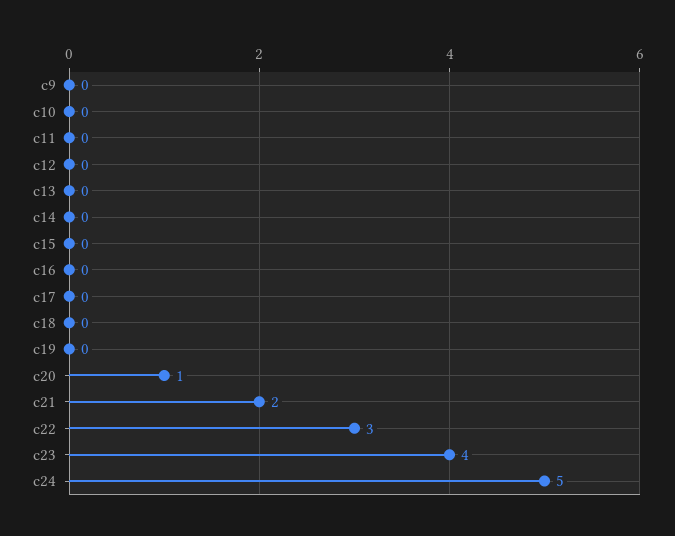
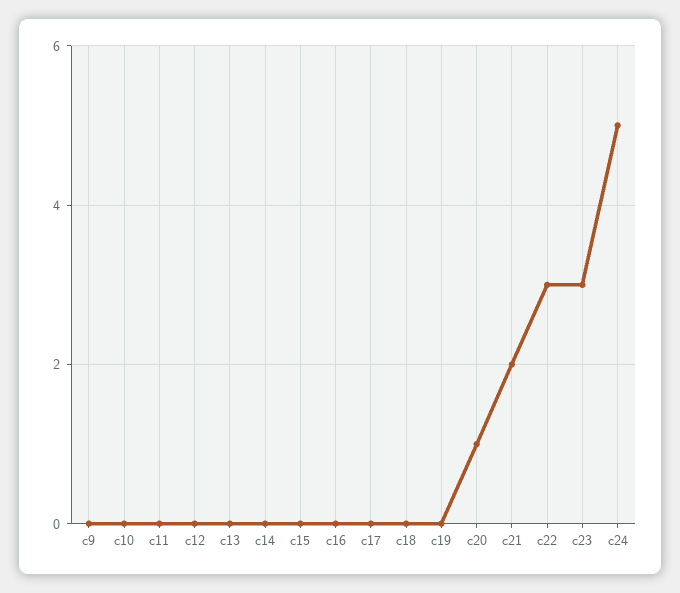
  {
    "c9": 0,
    "c10": 0,
    "c11": 0,
    "c12": 0,
    "c13": 0,
    "c14": 0,
    "c15": 0,
    "c16": 0,
    "c17": 0,
    "c18": 0,
    "c19": 0,
    "c20": 1,
    "c21": 2,
    "c22": 3,
-   "c23": 4,
+   "c23": 3,
    "c24": 5
  }

